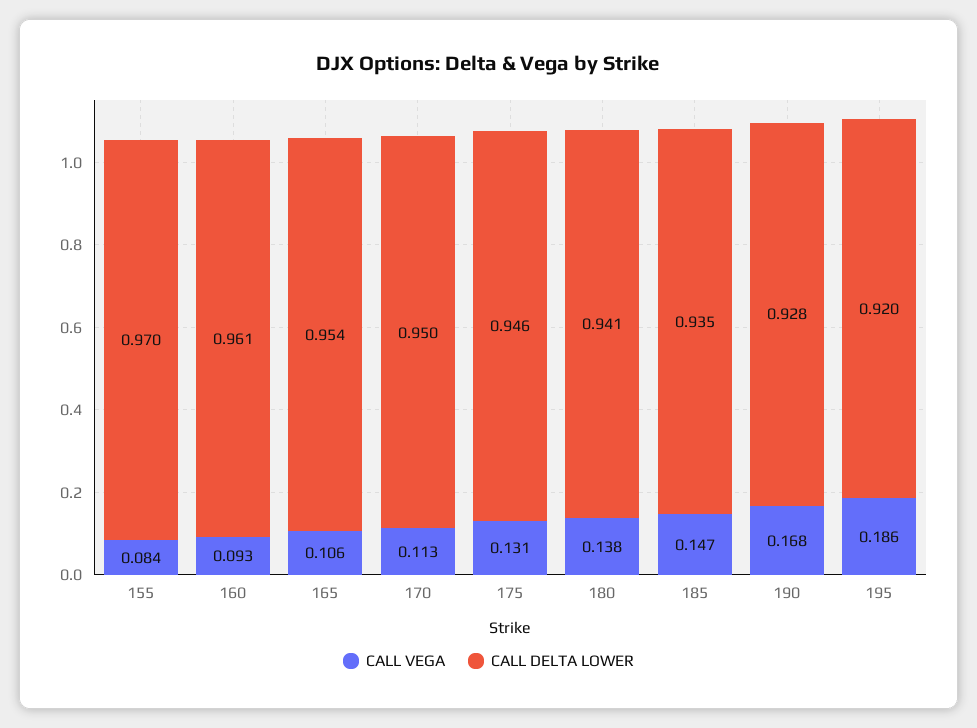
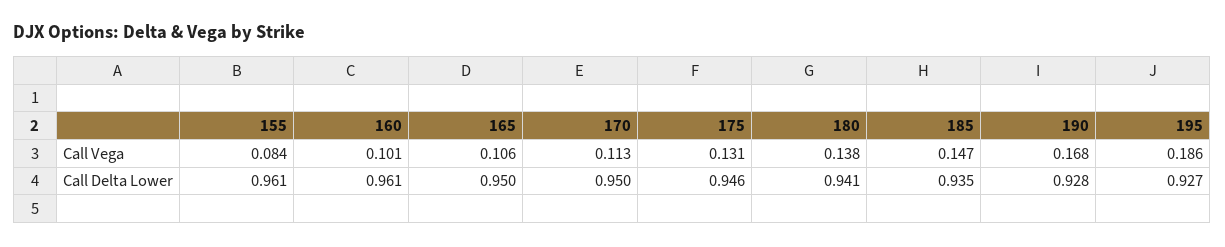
  {
    "CALL VEGA": {
      "155": 0.084,
-     "160": 0.093,
+     "160": 0.101,
      "165": 0.106,
      "170": 0.113,
      "175": 0.131,
      "180": 0.138,
      "185": 0.147,
      "190": 0.168,
      "195": 0.186
    },
    "CALL DELTA LOWER": {
-     "155": 0.97,
+     "155": 0.961,
      "160": 0.961,
-     "165": 0.954,
+     "165": 0.95,
      "170": 0.95,
      "175": 0.946,
      "180": 0.941,
      "185": 0.935,
      "190": 0.928,
-     "195": 0.92
+     "195": 0.927
    }
  }

